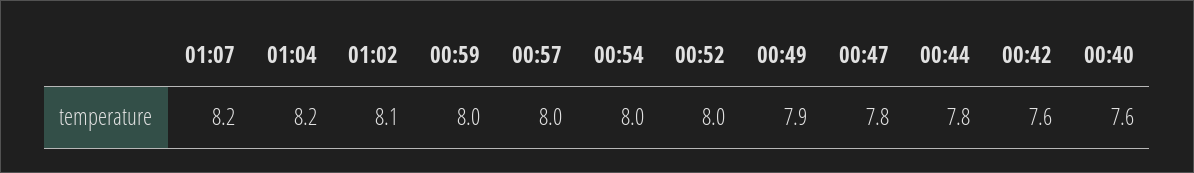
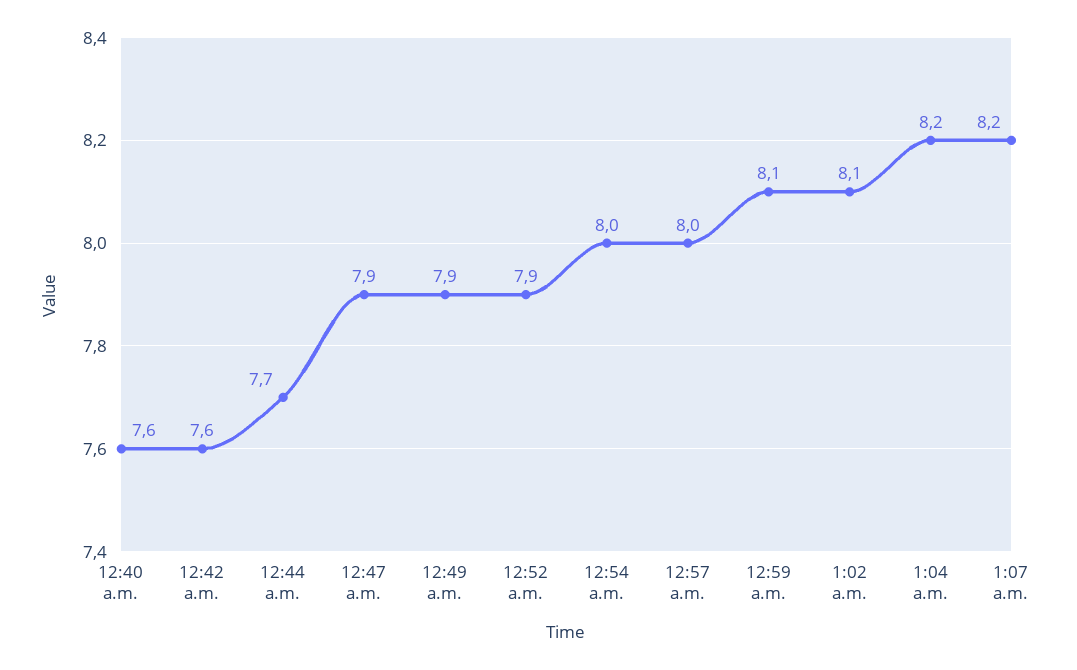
  {
    "01:07": 8.2,
    "01:04": 8.2,
    "01:02": 8.1,
-   "00:59": 8,
+   "00:59": 8.1,
    "00:57": 8,
    "00:54": 8,
-   "00:52": 8,
+   "00:52": 7.9,
    "00:49": 7.9,
-   "00:47": 7.8,
+   "00:47": 7.9,
-   "00:44": 7.8,
+   "00:44": 7.7,
    "00:42": 7.6,
    "00:40": 7.6
  }

